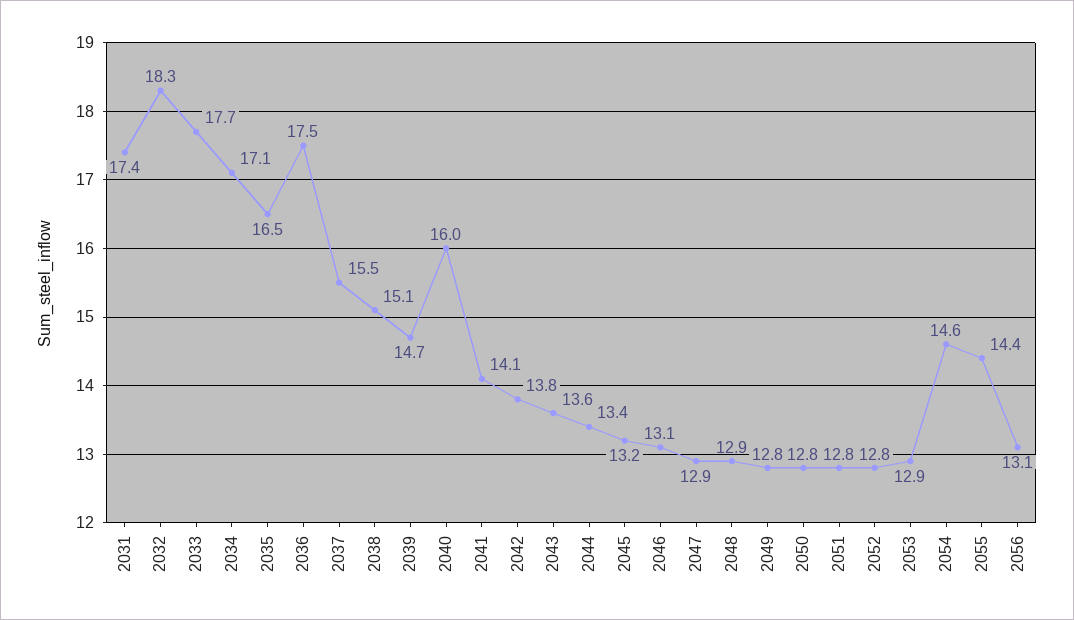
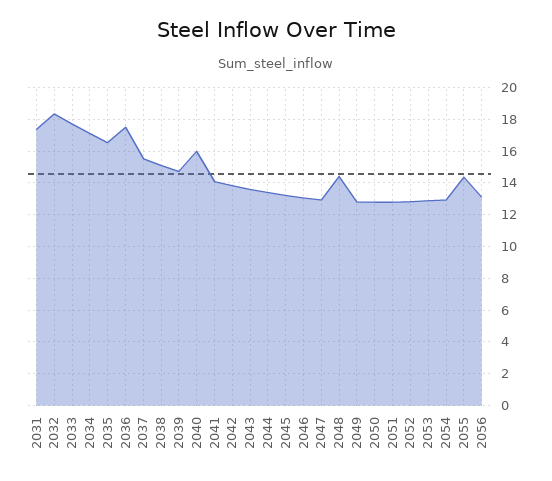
  {
    "2031": 17.4,
    "2032": 18.3,
    "2033": 17.7,
    "2034": 17.1,
    "2035": 16.5,
    "2036": 17.5,
    "2037": 15.5,
    "2038": 15.1,
    "2039": 14.7,
    "2040": 16,
    "2041": 14.1,
    "2042": 13.8,
    "2043": 13.6,
    "2044": 13.4,
    "2045": 13.2,
    "2046": 13.1,
    "2047": 12.9,
-   "2048": 12.9,
+   "2048": 14.5,
    "2049": 12.8,
    "2050": 12.8,
    "2051": 12.8,
    "2052": 12.8,
    "2053": 12.9,
-   "2054": 14.6,
+   "2054": 13,
    "2055": 14.4,
    "2056": 13.1
  }

